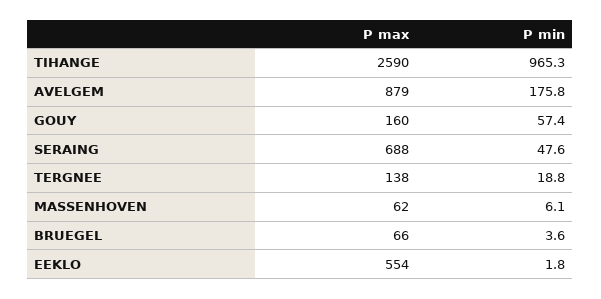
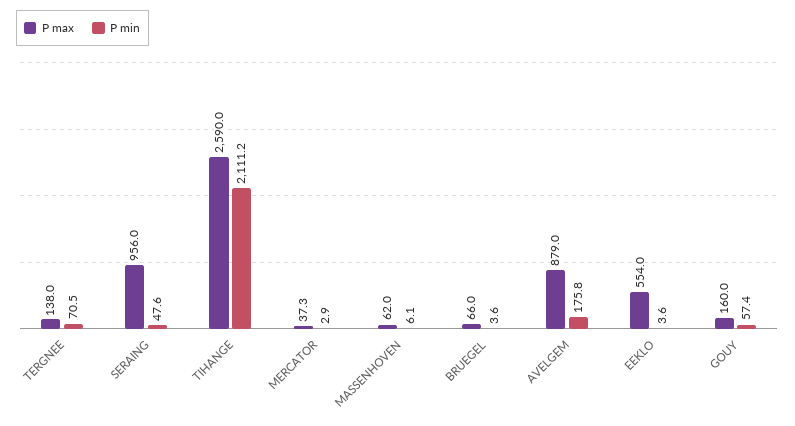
  {
    "P max": {
      "TIHANGE": 2590,
      "AVELGEM": 879,
      "GOUY": 160,
-     "SERAING": 688,
+     "SERAING": 956,
      "TERGNEE": 138,
      "MASSENHOVEN": 62,
      "BRUEGEL": 66,
-     "EEKLO": 554
+     "EEKLO": 554,
+     "MERCATOR": 37.3
    },
    "P min": {
-     "TIHANGE": 965.3,
+     "TIHANGE": 2111.2,
      "AVELGEM": 175.8,
      "GOUY": 57.4,
      "SERAING": 47.6,
-     "TERGNEE": 18.8,
+     "TERGNEE": 70.5,
      "MASSENHOVEN": 6.1,
      "BRUEGEL": 3.6,
-     "EEKLO": 1.8
+     "EEKLO": 3.6,
+     "MERCATOR": 2.9
    }
  }

